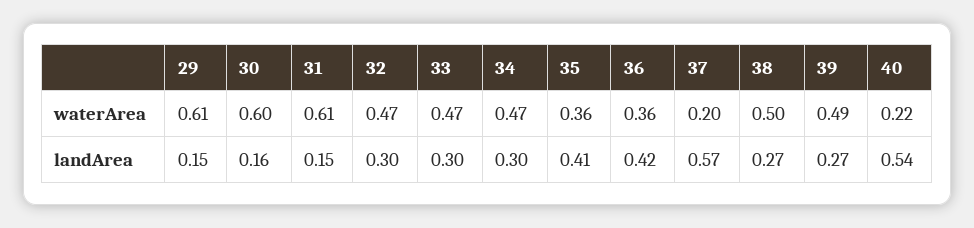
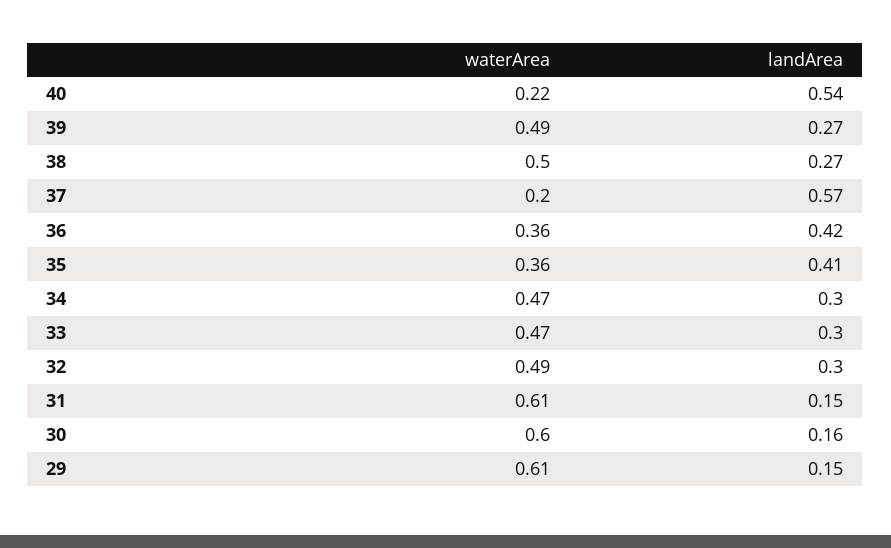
  {
    "29": {
      "waterArea": 0.61,
      "landArea": 0.15
    },
    "30": {
      "waterArea": 0.6,
      "landArea": 0.16
    },
    "31": {
      "waterArea": 0.61,
      "landArea": 0.15
    },
    "32": {
-     "waterArea": 0.47,
+     "waterArea": 0.49,
      "landArea": 0.3
    },
    "33": {
      "waterArea": 0.47,
      "landArea": 0.3
    },
    "34": {
      "waterArea": 0.47,
      "landArea": 0.3
    },
    "35": {
      "waterArea": 0.36,
      "landArea": 0.41
    },
    "36": {
      "waterArea": 0.36,
      "landArea": 0.42
    },
    "37": {
      "waterArea": 0.2,
      "landArea": 0.57
    },
    "38": {
      "waterArea": 0.5,
      "landArea": 0.27
    },
    "39": {
      "waterArea": 0.49,
      "landArea": 0.27
    },
    "40": {
      "waterArea": 0.22,
      "landArea": 0.54
    }
  }

